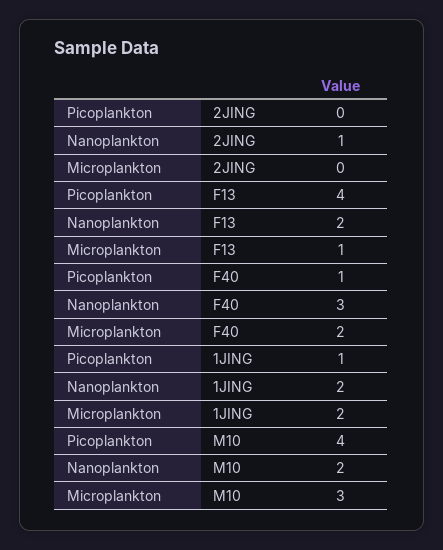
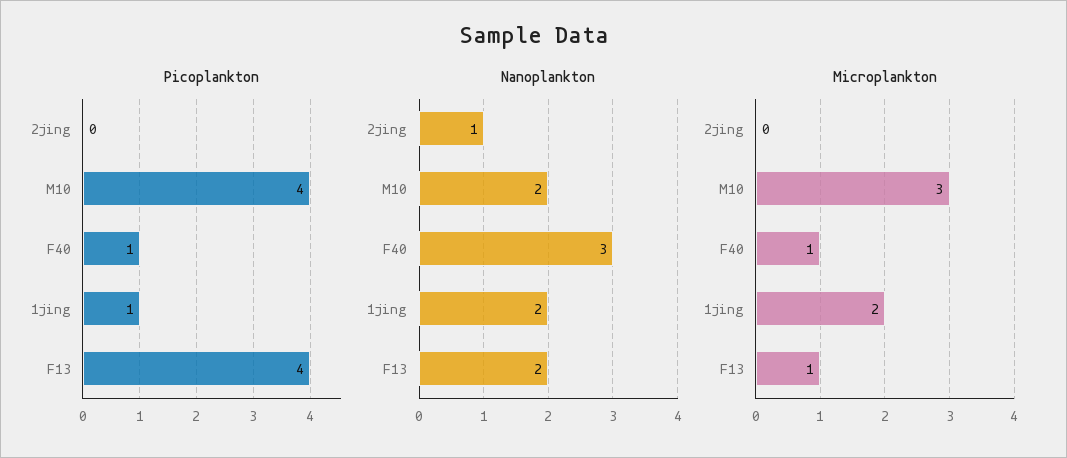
  {
    "Picoplankton": {
      "2JING": 0,
      "F13": 4,
      "F40": 1,
      "1JING": 1,
      "M10": 4
    },
    "Nanoplankton": {
      "2JING": 1,
      "F13": 2,
      "F40": 3,
      "1JING": 2,
      "M10": 2
    },
    "Microplankton": {
      "2JING": 0,
      "F13": 1,
-     "F40": 2,
+     "F40": 1,
      "1JING": 2,
      "M10": 3
    }
  }

